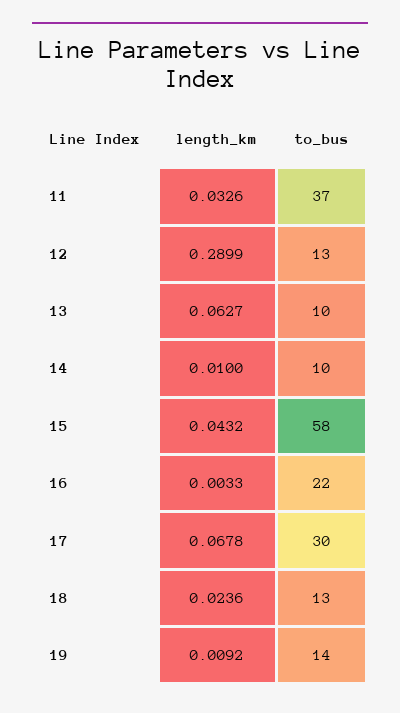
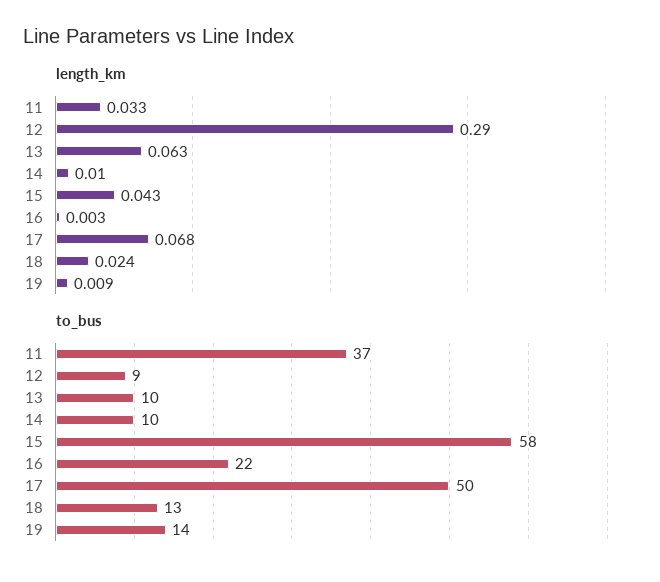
  {
    "length_km": {
      "11": 0.0326,
      "12": 0.2899,
      "13": 0.0627,
      "14": 0.01,
      "15": 0.0432,
      "16": 0.0033,
      "17": 0.0678,
      "18": 0.0236,
      "19": 0.0092
    },
    "to_bus": {
      "11": 37,
-     "12": 13,
+     "12": 9,
      "13": 10,
      "14": 10,
      "15": 58,
      "16": 22,
-     "17": 30,
+     "17": 50,
      "18": 13,
      "19": 14
    }
  }

